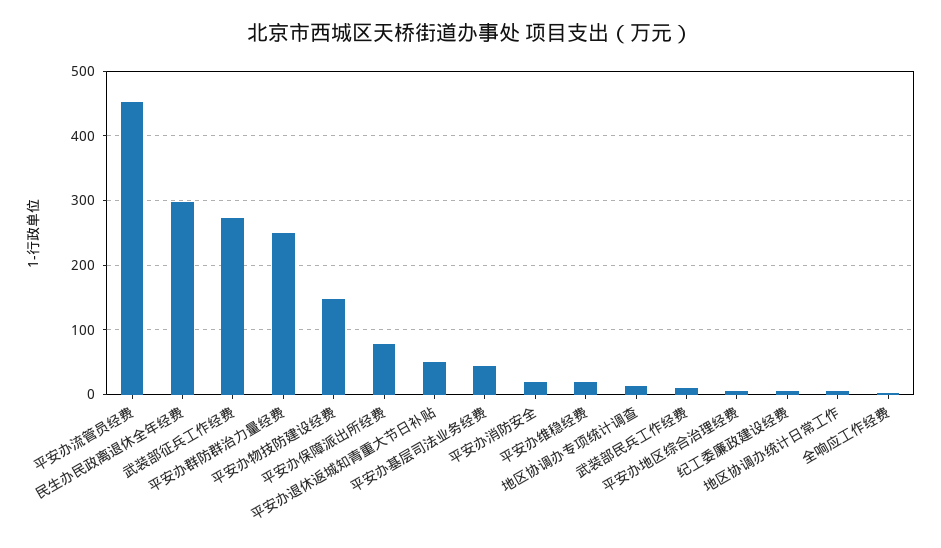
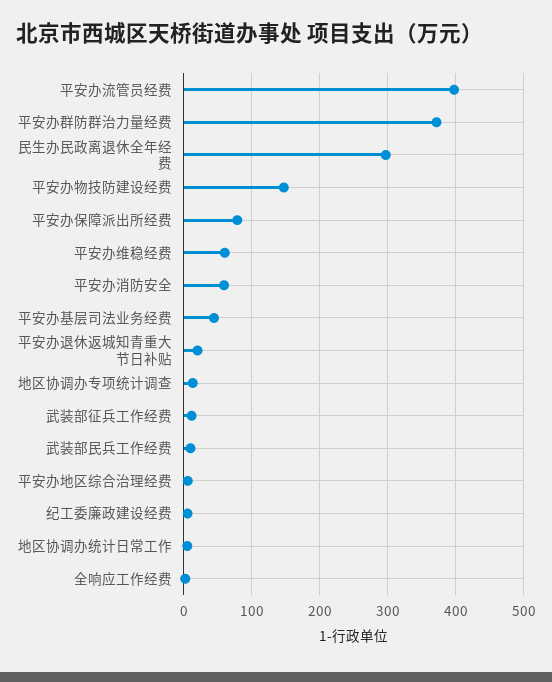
  {
-   "平安办流管员经费": 450,
+   "平安办流管员经费": 400,
    "民生办民政离退休全年经费": 300,
-   "武装部征兵工作经费": 270,
+   "武装部征兵工作经费": 10,
-   "平安办群防群治力量经费": 250,
+   "平安办群防群治力量经费": 370,
    "平安办物技防建设经费": 150,
    "平安办保障派出所经费": 80,
-   "平安办退休返城知青重大节日补贴": 50,
+   "平安办退休返城知青重大节日补贴": 20,
    "平安办基层司法业务经费": 40,
-   "平安办消防安全": 20,
+   "平安办消防安全": 60,
-   "平安办维稳经费": 20,
+   "平安办维稳经费": 60,
    "地区协调办专项统计调查": 10,
    "武装部民兵工作经费": 10,
    "平安办地区综合治理经费": 10,
    "纪工委廉政建设经费": 10,
    "地区协调办统计日常工作": 10,
    "全响应工作经费": 0
  }

